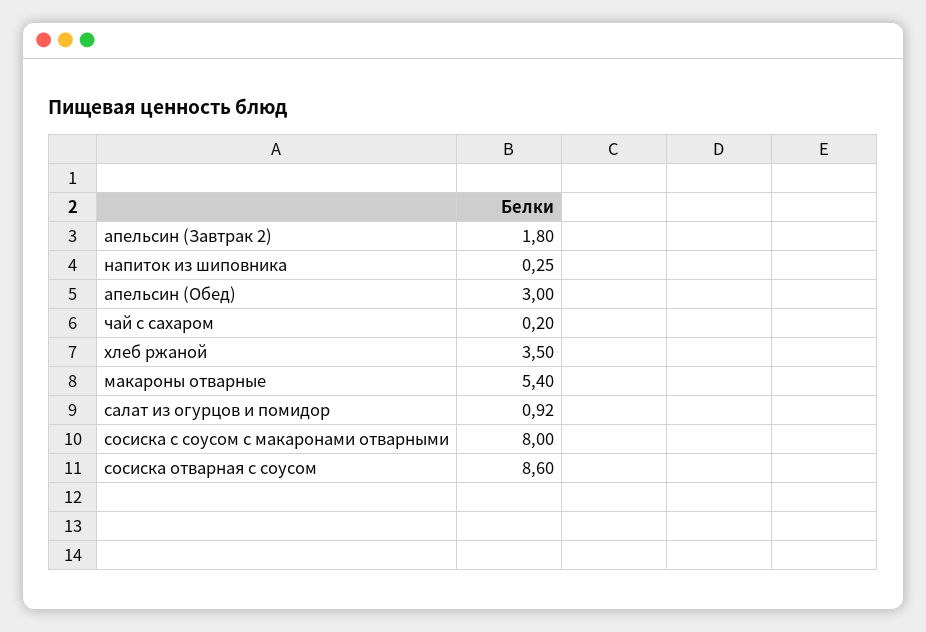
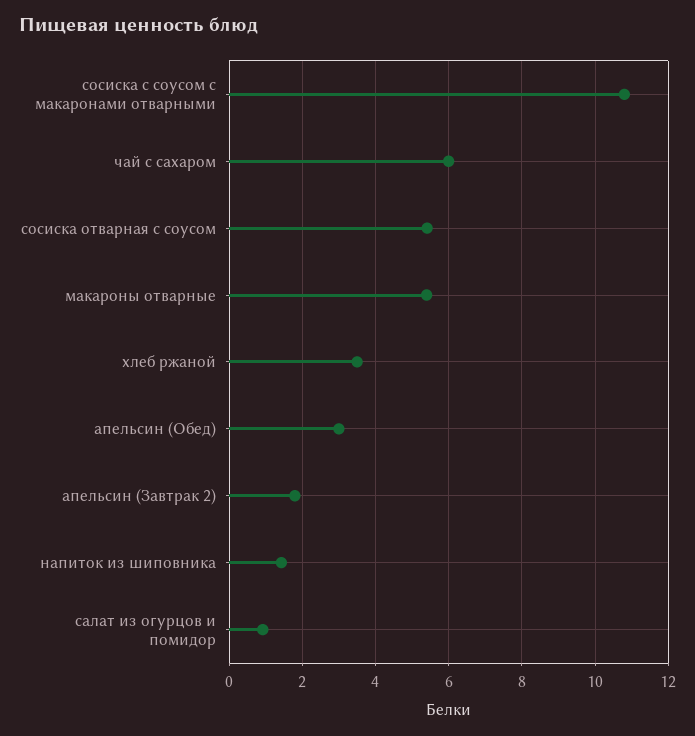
  {
    "апельсин (Завтрак 2)": 1.8,
-   "напиток из шиповника": 0.25,
+   "напиток из шиповника": 1.4,
    "апельсин (Обед)": 3,
-   "чай с сахаром": 0.2,
+   "чай с сахаром": 6,
    "хлеб ржаной": 3.5,
    "макароны отварные": 5.4,
    "салат из огурцов и помидор": 0.92,
-   "сосиска с соусом с макаронами отварными": 8,
+   "сосиска с соусом с макаронами отварными": 10.8,
-   "сосиска отварная с соусом": 8.6
+   "сосиска отварная с соусом": 5.4
  }

